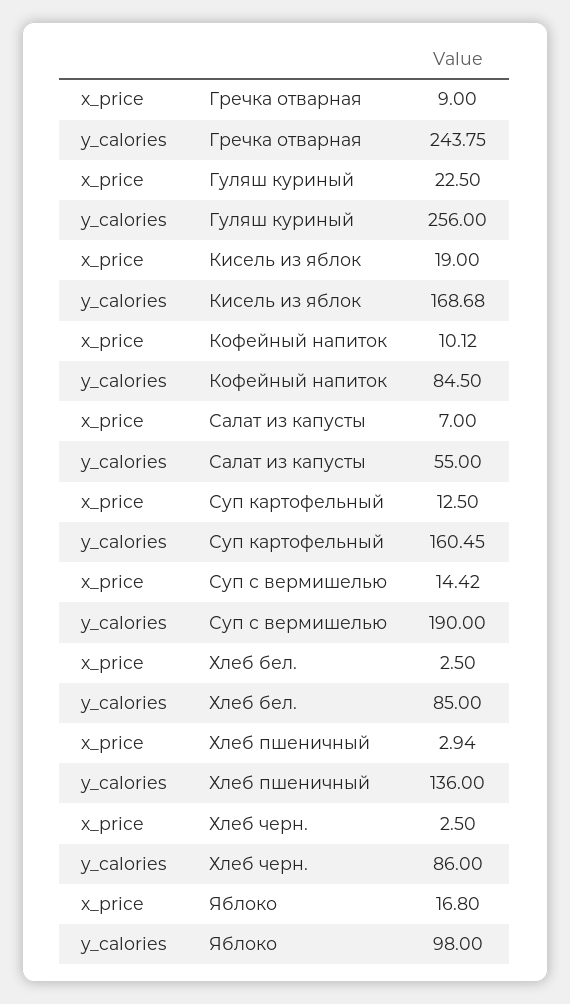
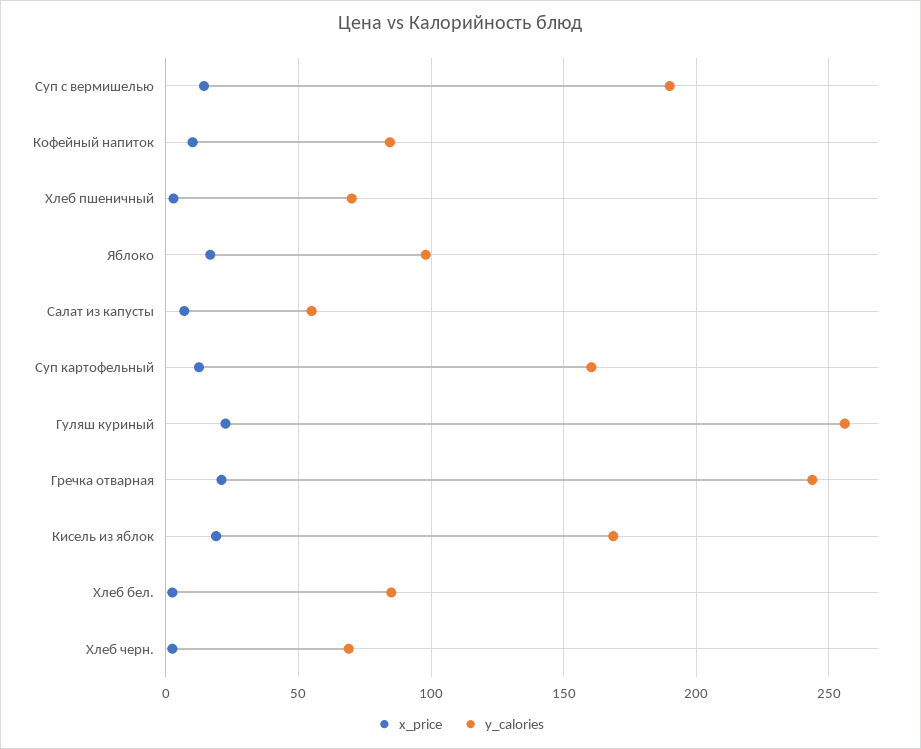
  {
    "x_price": {
-     "Гречка отварная": 9,
+     "Гречка отварная": 20,
      "Гуляш куриный": 22.5,
      "Кисель из яблок": 19,
      "Кофейный напиток": 10.12,
      "Салат из капусты": 7,
      "Суп картофельный": 12.5,
      "Суп с вермишелью": 14.42,
      "Хлеб бел.": 2.5,
      "Хлеб пшеничный": 2.94,
      "Хлеб черн.": 2.5,
      "Яблоко": 16.8
    },
    "y_calories": {
      "Гречка отварная": 243.75,
      "Гуляш куриный": 256,
      "Кисель из яблок": 168.68,
      "Кофейный напиток": 84.5,
      "Салат из капусты": 55,
      "Суп картофельный": 160.45,
      "Суп с вермишелью": 190,
      "Хлеб бел.": 85,
-     "Хлеб пшеничный": 136,
+     "Хлеб пшеничный": 70,
-     "Хлеб черн.": 86,
+     "Хлеб черн.": 70,
      "Яблоко": 98
    }
  }

